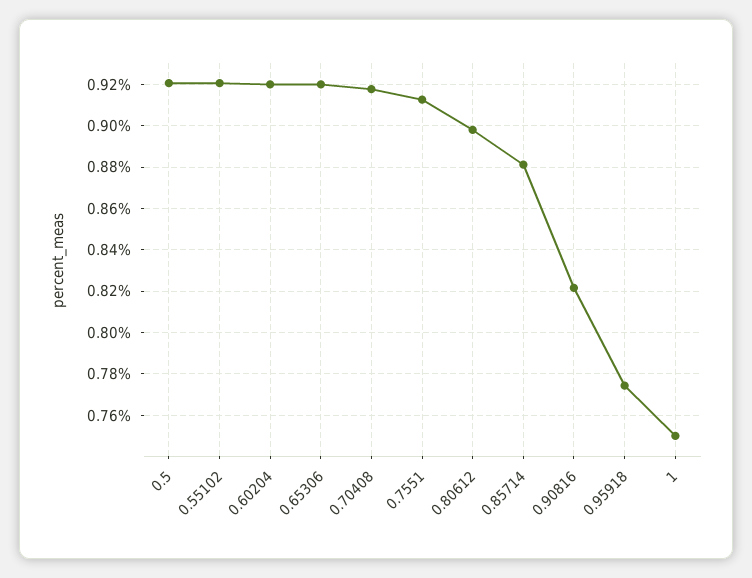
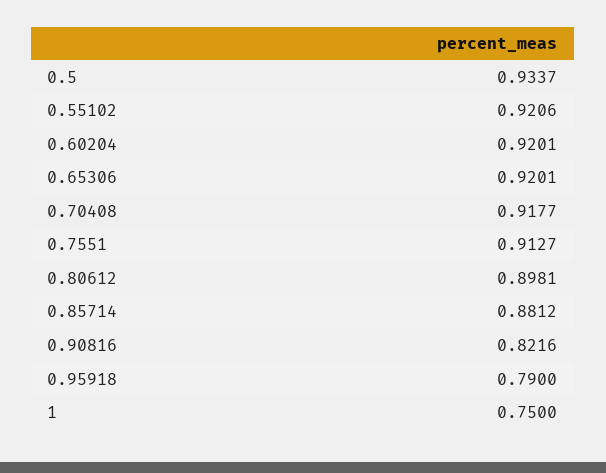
  {
-   "0.5": 0.92,
+   "0.5": 0.9337,
    "0.55102": 0.9206,
    "0.60204": 0.9201,
    "0.65306": 0.9201,
    "0.70408": 0.9177,
    "0.7551": 0.9127,
    "0.80612": 0.8981,
    "0.85714": 0.8812,
    "0.90816": 0.8216,
-   "0.95918": 0.775,
+   "0.95918": 0.79,
    "1": 0.75
  }

